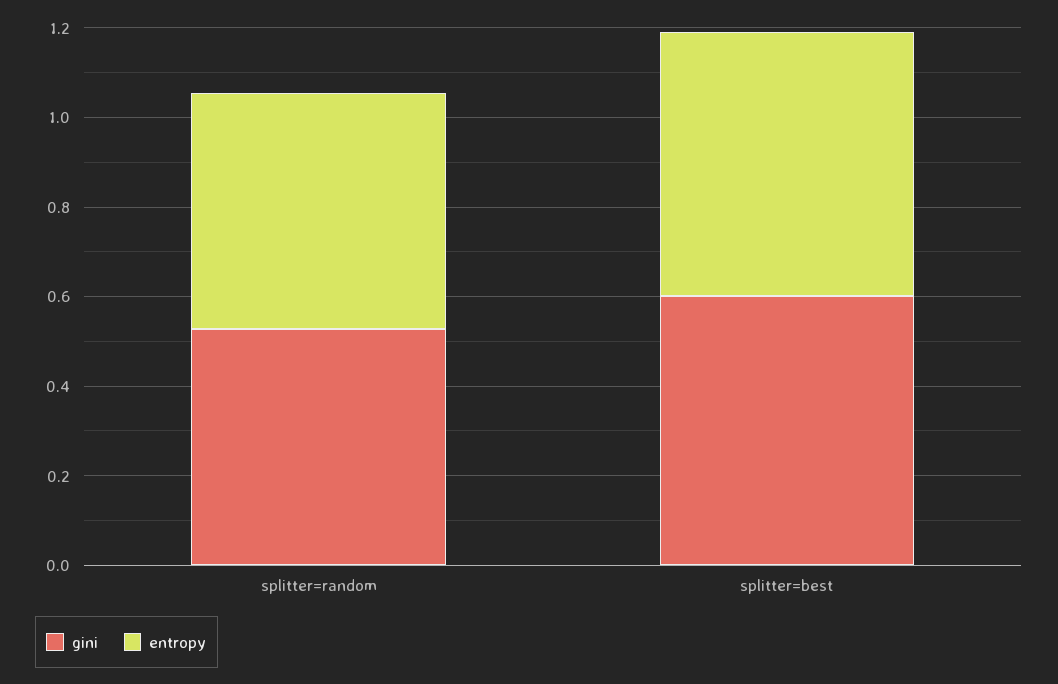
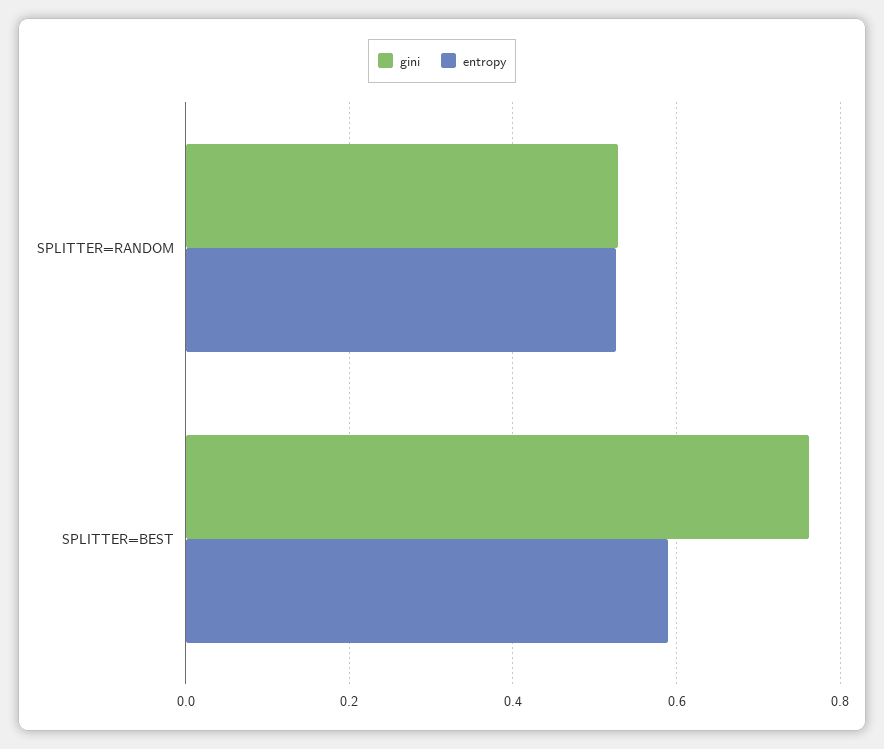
  {
    "gini": {
      "splitter=random": 0.52,
-     "splitter=best": 0.6
+     "splitter=best": 0.76
    },
    "entropy": {
      "splitter=random": 0.52,
      "splitter=best": 0.58
    }
  }

